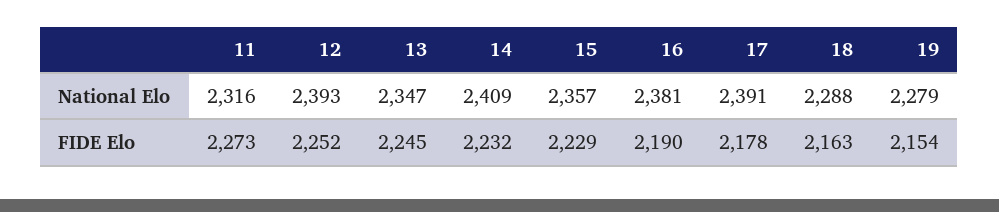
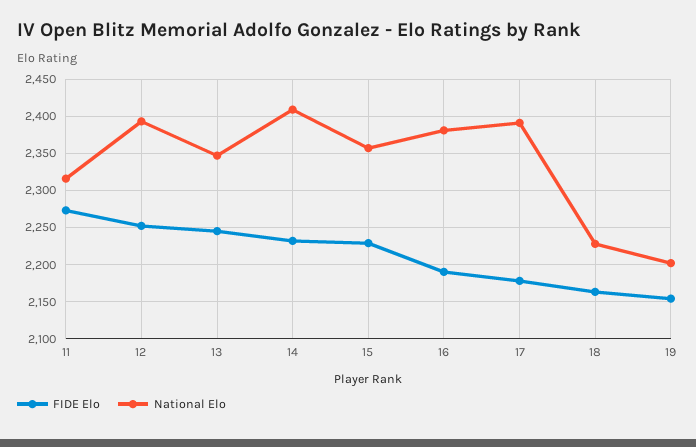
  {
    "National Elo": {
      "11": 2316,
      "12": 2393,
      "13": 2347,
      "14": 2409,
      "15": 2357,
      "16": 2381,
      "17": 2391,
-     "18": 2288,
+     "18": 2230,
-     "19": 2279
+     "19": 2200
    },
    "FIDE Elo": {
      "11": 2273,
      "12": 2252,
      "13": 2245,
      "14": 2232,
      "15": 2229,
      "16": 2190,
      "17": 2178,
      "18": 2163,
      "19": 2154
    }
  }

